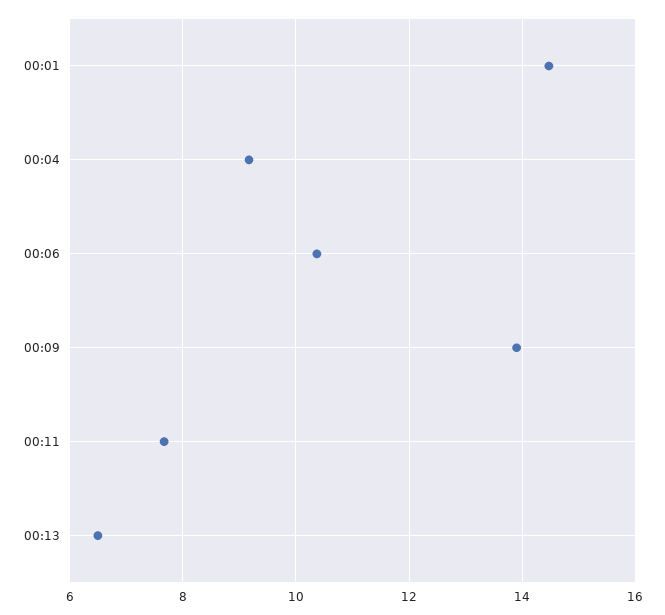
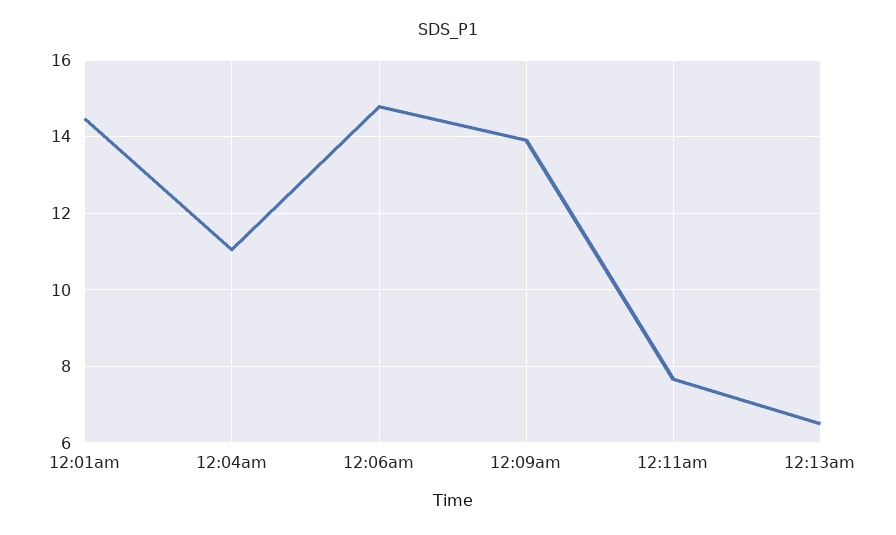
  {
    "00:01": 14.4,
-   "00:04": 9.2,
+   "00:04": 11,
-   "00:06": 10.4,
+   "00:06": 14.8,
    "00:09": 14,
    "00:11": 7.6,
    "00:13": 6.6
  }

